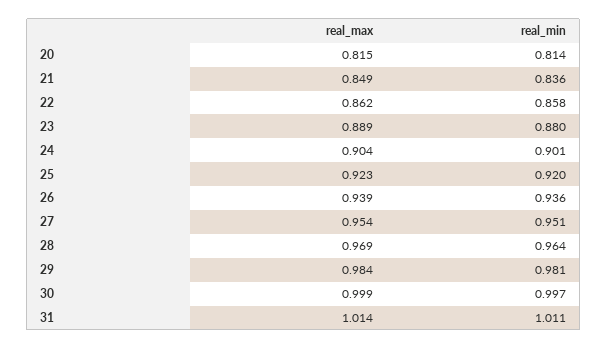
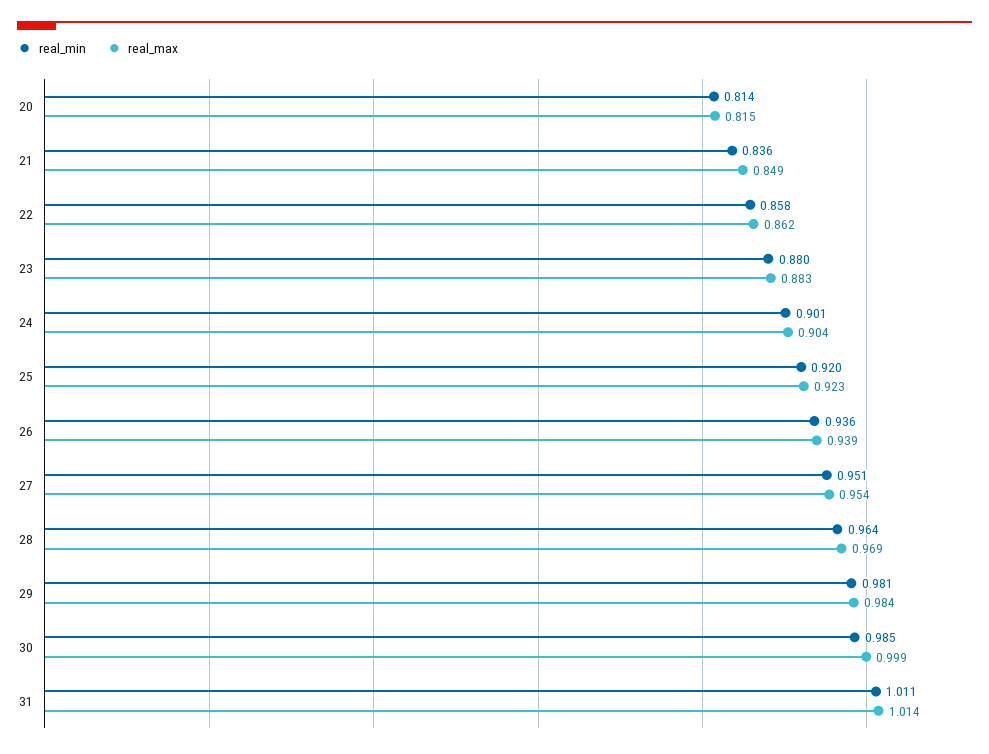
  {
    "real_max": {
      "20": 0.815,
      "21": 0.849,
      "22": 0.862,
-     "23": 0.889,
+     "23": 0.883,
      "24": 0.904,
      "25": 0.923,
      "26": 0.939,
      "27": 0.954,
      "28": 0.969,
      "29": 0.984,
      "30": 0.999,
      "31": 1.014
    },
    "real_min": {
      "20": 0.814,
      "21": 0.836,
      "22": 0.858,
      "23": 0.88,
      "24": 0.901,
      "25": 0.92,
      "26": 0.936,
      "27": 0.951,
      "28": 0.964,
      "29": 0.981,
-     "30": 0.997,
+     "30": 0.985,
      "31": 1.011
    }
  }

